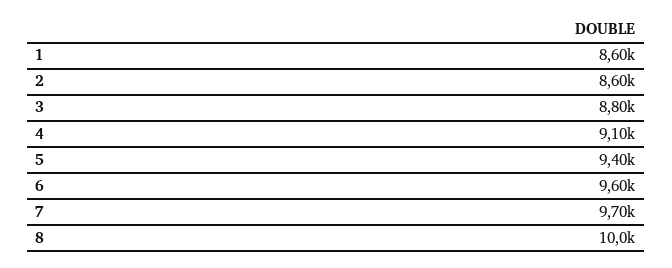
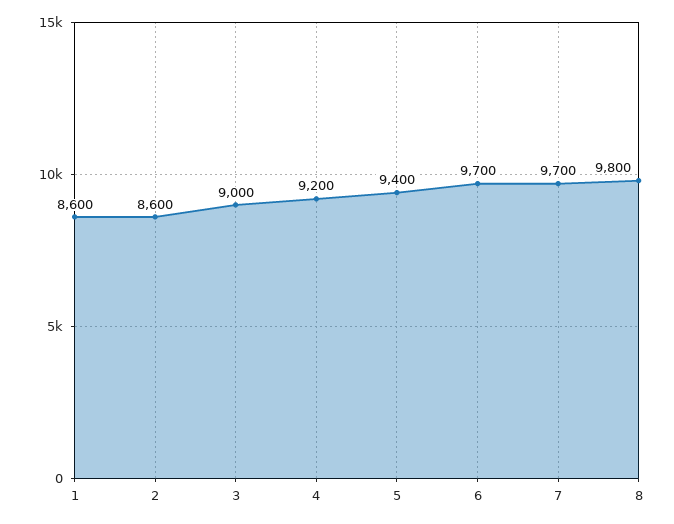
  {
    "1": 8600,
    "2": 8600,
-   "3": 8800,
+   "3": 9000,
-   "4": 9100,
+   "4": 9200,
    "5": 9400,
-   "6": 9600,
+   "6": 9700,
    "7": 9700,
-   "8": 10000
+   "8": 9800
  }

